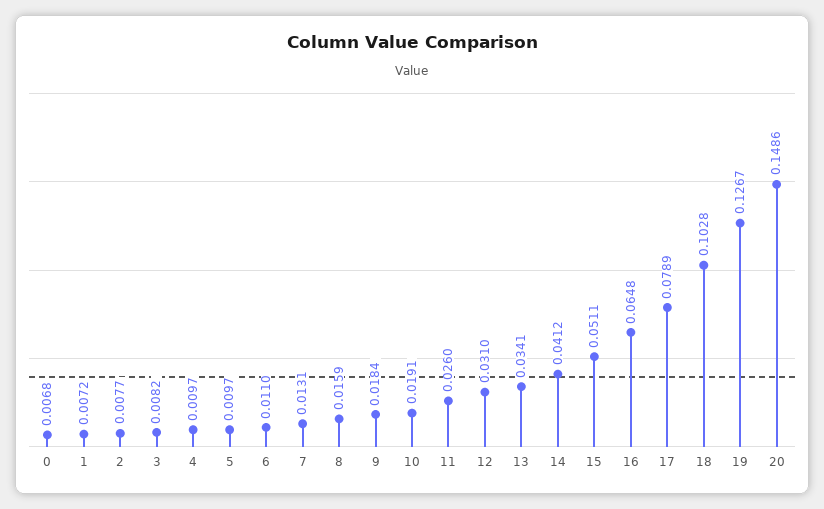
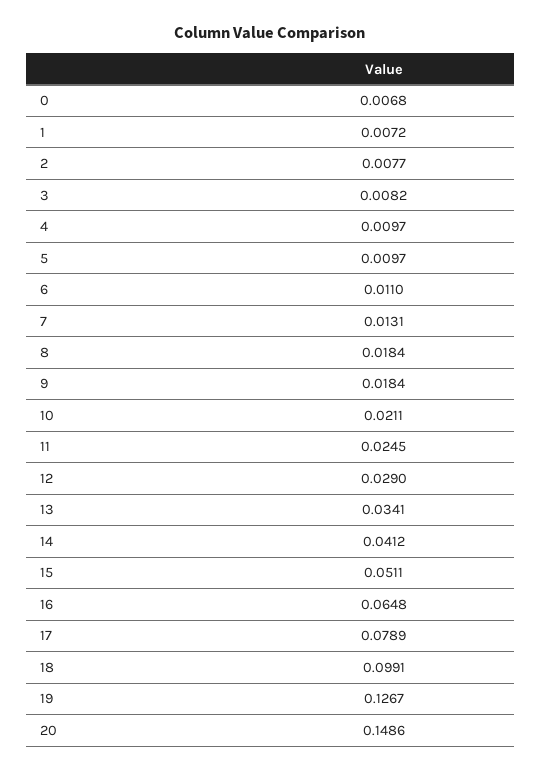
  {
    "0": 0.0068,
    "1": 0.0072,
    "2": 0.0077,
    "3": 0.0082,
    "4": 0.0097,
    "5": 0.0097,
    "6": 0.011,
    "7": 0.0131,
-   "8": 0.0159,
+   "8": 0.0184,
    "9": 0.0184,
-   "10": 0.0191,
+   "10": 0.0211,
-   "11": 0.026,
+   "11": 0.0245,
-   "12": 0.031,
+   "12": 0.029,
    "13": 0.0341,
    "14": 0.0412,
    "15": 0.0511,
    "16": 0.0648,
    "17": 0.0789,
-   "18": 0.1028,
+   "18": 0.0991,
    "19": 0.1267,
    "20": 0.1486
  }

